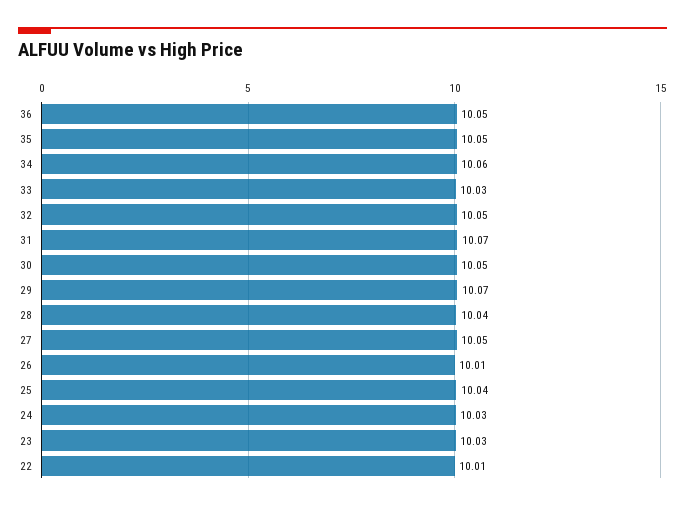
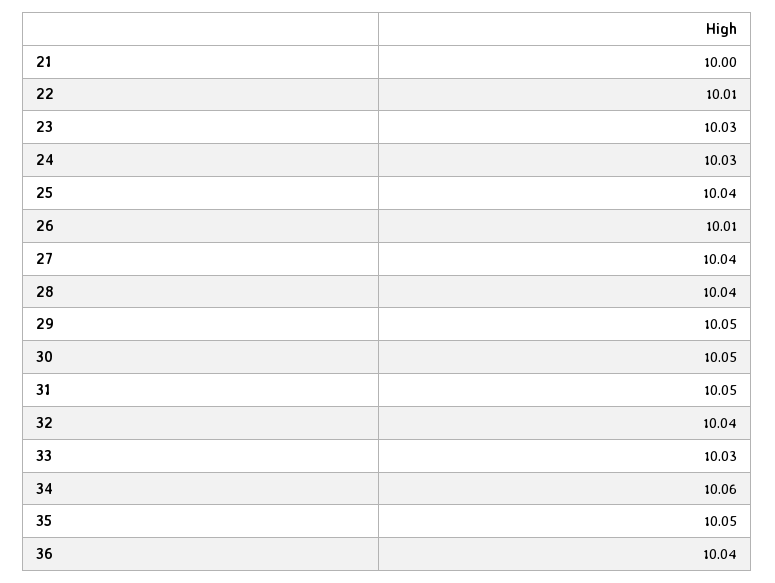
  {
-   "36": 10.05,
+   "36": 10.04,
    "35": 10.05,
    "34": 10.06,
    "33": 10.03,
-   "32": 10.05,
+   "32": 10.04,
-   "31": 10.07,
+   "31": 10.05,
    "30": 10.05,
-   "29": 10.07,
+   "29": 10.05,
    "28": 10.04,
-   "27": 10.05,
+   "27": 10.04,
    "26": 10.01,
    "25": 10.04,
    "24": 10.03,
    "23": 10.03,
-   "22": 10.01
+   "22": 10.01,
+   "21": 10
  }

